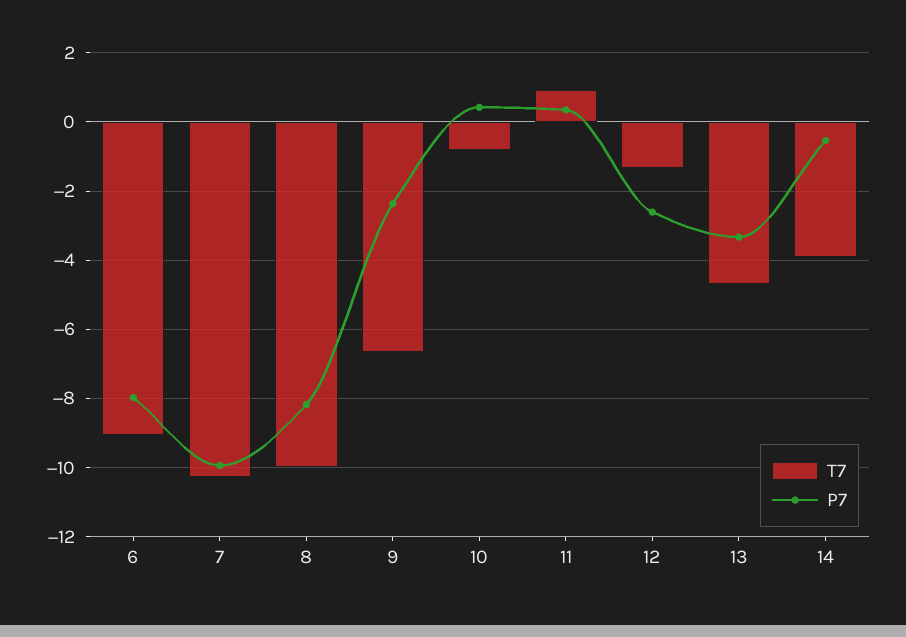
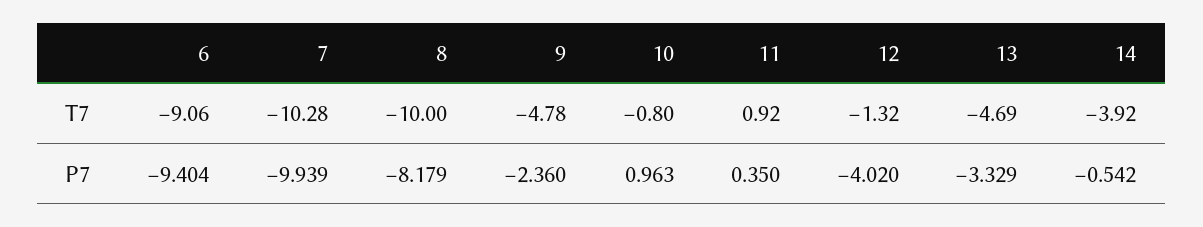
  {
    "T7": {
      "6": -9.06,
      "7": -10.28,
      "8": -10,
-     "9": -6.6,
+     "9": -4.78,
      "10": -0.8,
      "11": 0.92,
      "12": -1.32,
      "13": -4.69,
      "14": -3.92
    },
    "P7": {
-     "6": -8,
+     "6": -9.404,
      "7": -9.939,
      "8": -8.179,
      "9": -2.36,
-     "10": 0.4,
+     "10": 0.963,
      "11": 0.35,
-     "12": -2.6,
+     "12": -4.02,
      "13": -3.329,
      "14": -0.542
    }
  }

